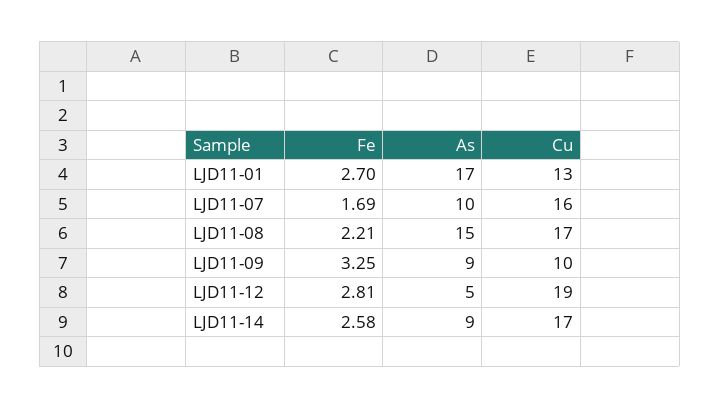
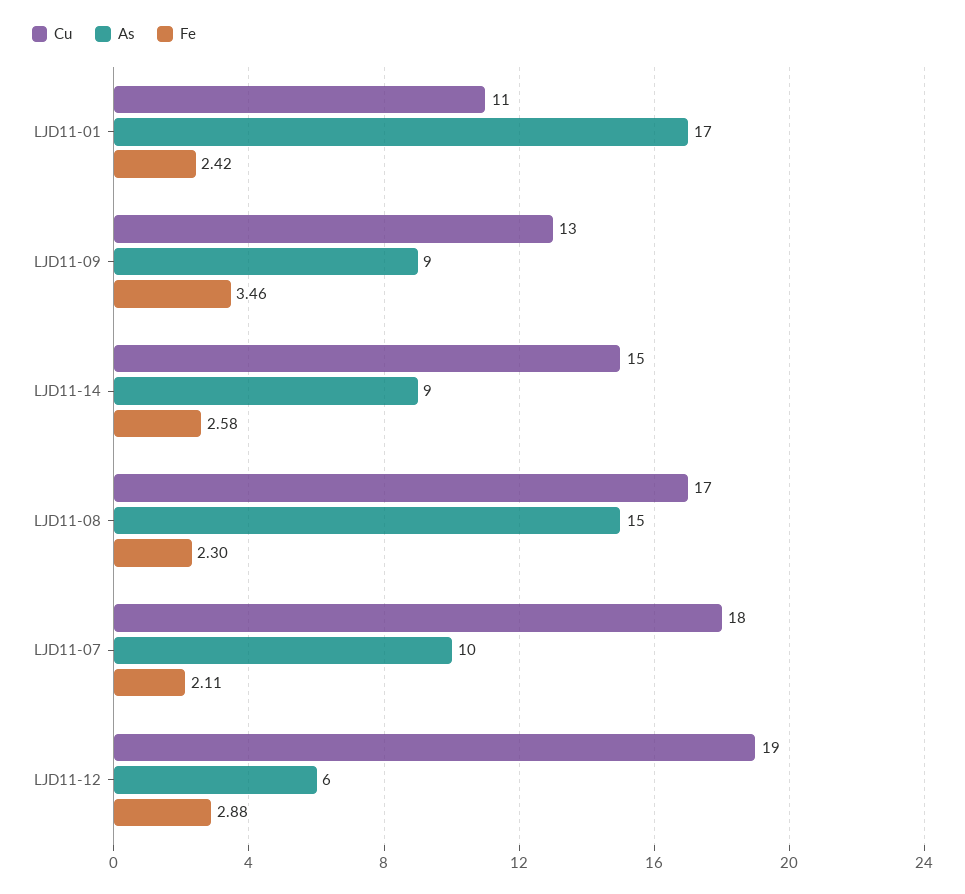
  {
    "Fe": {
-     "LJD11-01": 2.7,
+     "LJD11-01": 2.42,
-     "LJD11-07": 1.69,
+     "LJD11-07": 2.11,
-     "LJD11-08": 2.21,
+     "LJD11-08": 2.3,
-     "LJD11-09": 3.25,
+     "LJD11-09": 3.46,
-     "LJD11-12": 2.81,
+     "LJD11-12": 2.88,
      "LJD11-14": 2.58
    },
    "As": {
      "LJD11-01": 17,
      "LJD11-07": 10,
      "LJD11-08": 15,
      "LJD11-09": 9,
-     "LJD11-12": 5,
+     "LJD11-12": 6,
      "LJD11-14": 9
    },
    "Cu": {
-     "LJD11-01": 13,
+     "LJD11-01": 11,
-     "LJD11-07": 16,
+     "LJD11-07": 18,
      "LJD11-08": 17,
-     "LJD11-09": 10,
+     "LJD11-09": 13,
      "LJD11-12": 19,
-     "LJD11-14": 17
+     "LJD11-14": 15
    }
  }

